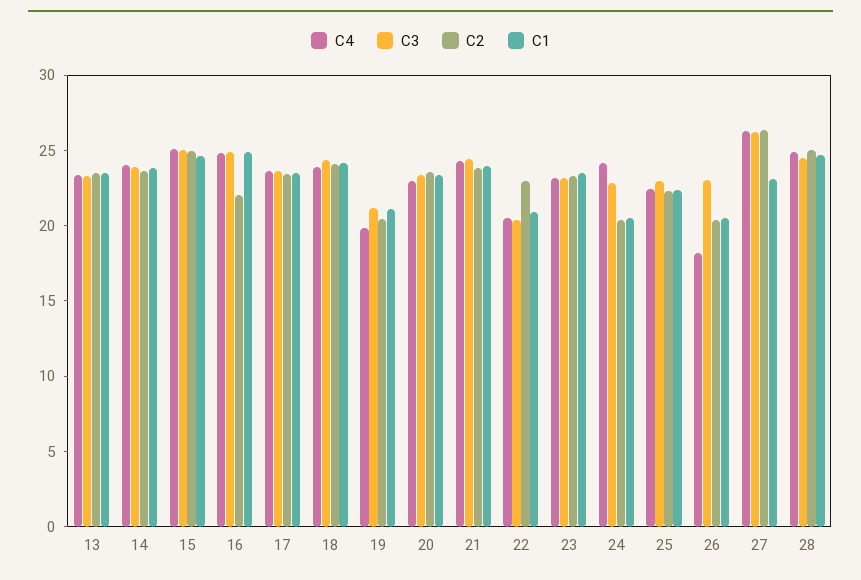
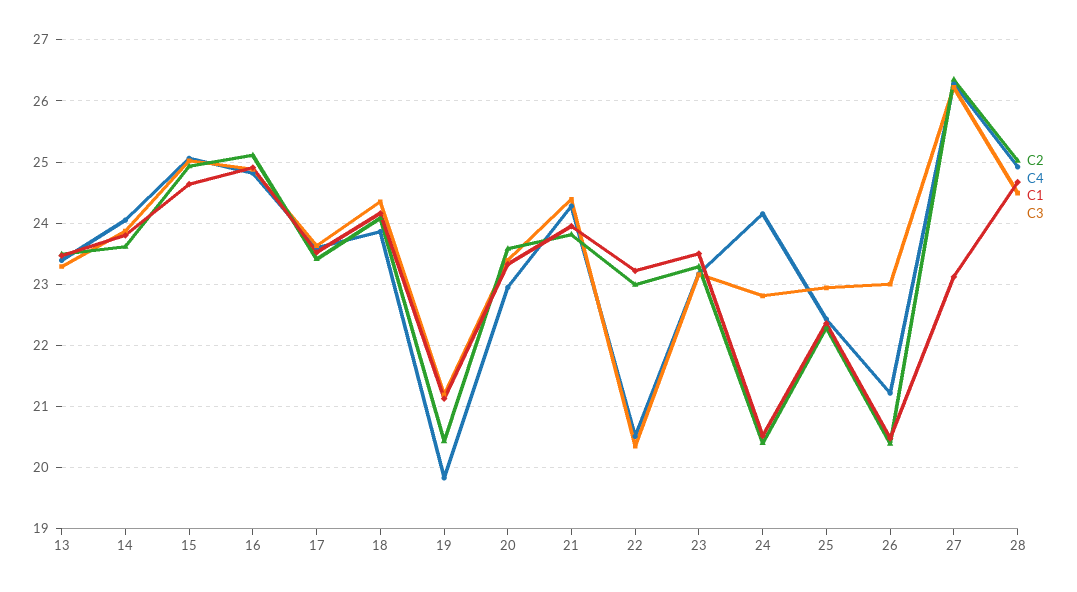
  {
    "C4": {
      "13": 23.4,
      "14": 24.1,
      "15": 25.1,
      "16": 24.8,
      "17": 23.6,
      "18": 23.9,
      "19": 19.8,
      "20": 23,
      "21": 24.3,
      "22": 20.5,
      "23": 23.2,
      "24": 24.2,
      "25": 22.4,
-     "26": 18,
+     "26": 21.2,
      "27": 26.3,
      "28": 24.9
    },
    "C3": {
      "13": 23.3,
      "14": 23.9,
      "15": 25,
      "16": 24.9,
      "17": 23.6,
      "18": 24.4,
      "19": 21.2,
      "20": 23.4,
      "21": 24.4,
      "22": 20.4,
      "23": 23.2,
      "24": 22.8,
      "25": 22.9,
      "26": 23,
      "27": 26.2,
      "28": 24.5
    },
    "C2": {
      "13": 23.5,
      "14": 23.6,
      "15": 24.9,
-     "16": 22,
+     "16": 25.1,
      "17": 23.4,
      "18": 24.1,
      "19": 20.4,
      "20": 23.6,
      "21": 23.8,
      "22": 23,
      "23": 23.3,
      "24": 20.4,
      "25": 22.3,
      "26": 20.4,
      "27": 26.4,
      "28": 25
    },
    "C1": {
      "13": 23.5,
      "14": 23.8,
      "15": 24.6,
      "16": 24.9,
      "17": 23.5,
      "18": 24.2,
      "19": 21.1,
      "20": 23.3,
      "21": 24,
-     "22": 21,
+     "22": 23.2,
      "23": 23.5,
      "24": 20.5,
      "25": 22.4,
      "26": 20.5,
      "27": 23.1,
      "28": 24.7
    }
  }

